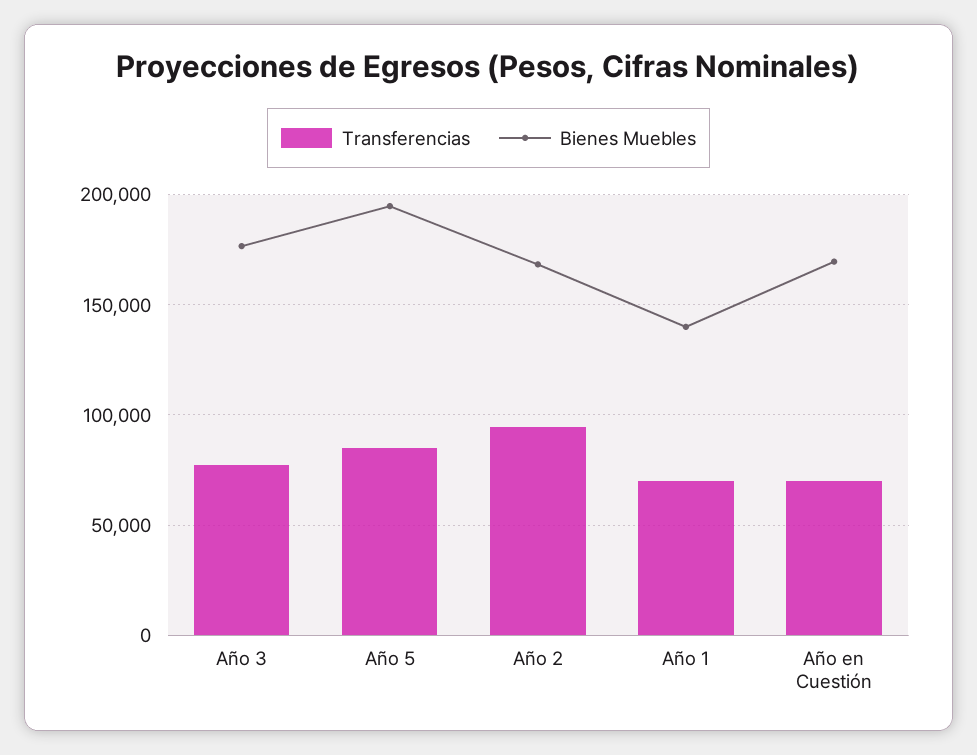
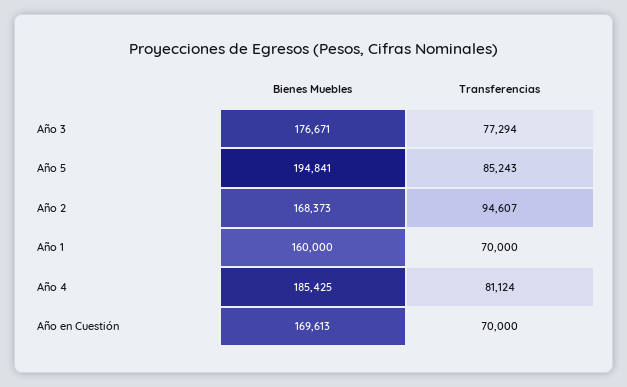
  {
    "Transferencias": {
      "Año 3": 77294,
      "Año 5": 85243,
      "Año 2": 94607,
      "Año 1": 70000,
-     "Año en Cuestión": 70000
+     "Año en Cuestión": 70000,
+     "Año 4": 81124
    },
    "Bienes Muebles": {
      "Año 3": 176671,
      "Año 5": 194841,
      "Año 2": 168373,
-     "Año 1": 140000,
+     "Año 1": 160000,
-     "Año en Cuestión": 169613
+     "Año en Cuestión": 169613,
+     "Año 4": 185425
    }
  }

